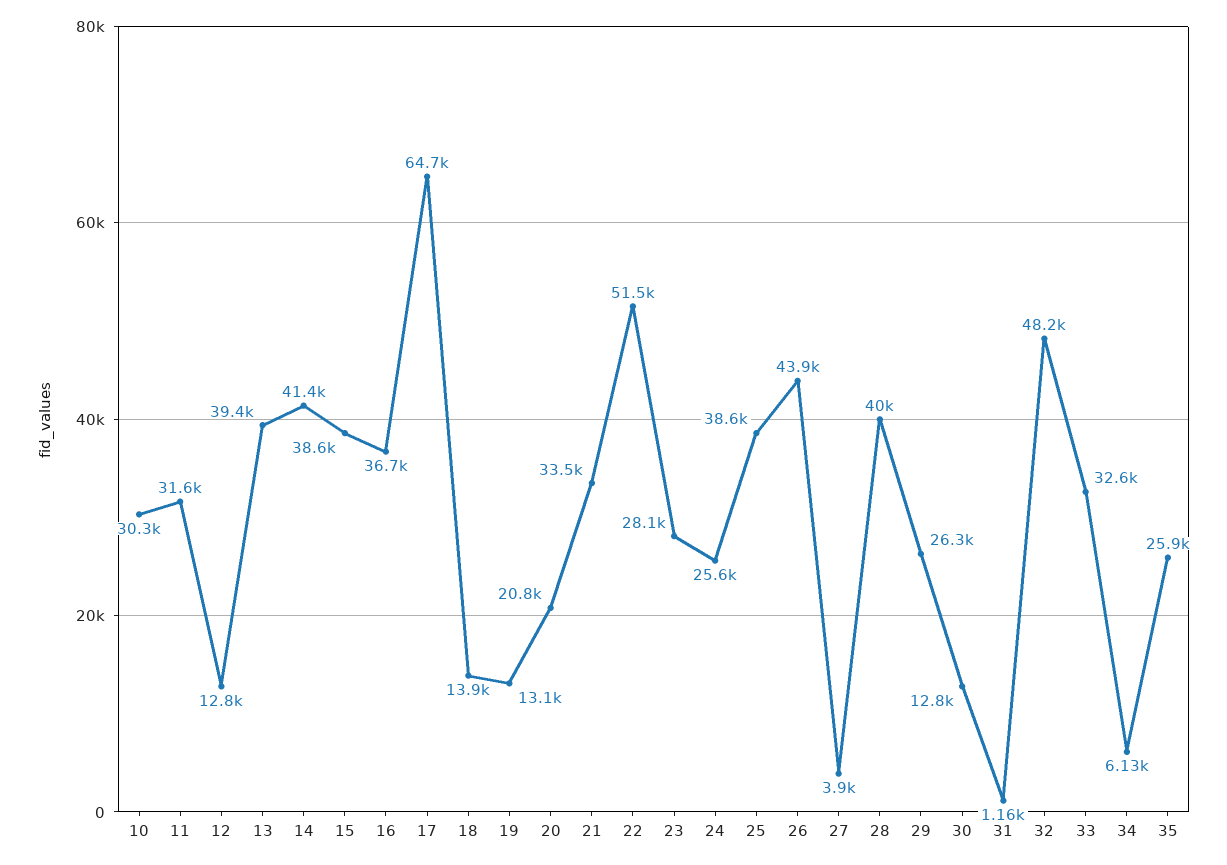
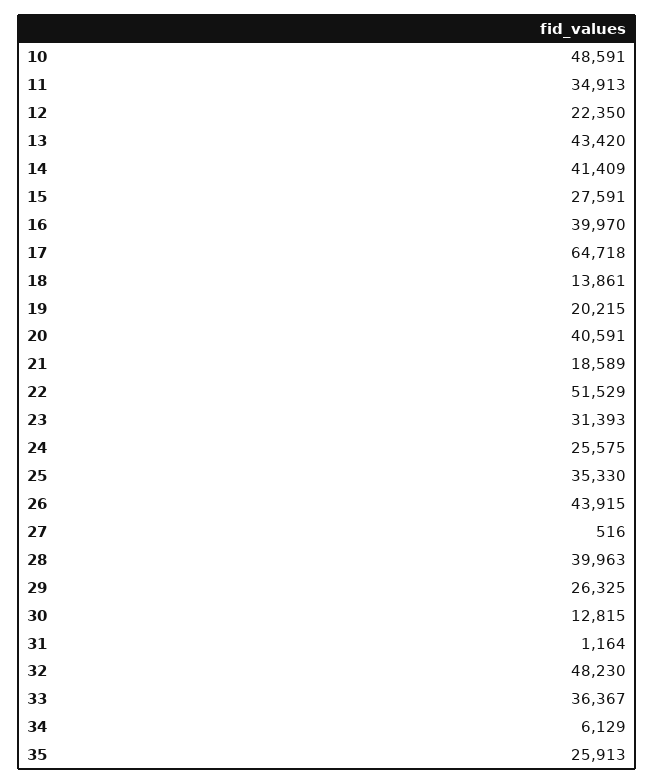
  {
-   "10": 30300,
+   "10": 48591,
-   "11": 31600,
+   "11": 34913,
-   "12": 12800,
+   "12": 22350,
-   "13": 39400,
+   "13": 43420,
    "14": 41409,
-   "15": 38600,
+   "15": 27591,
-   "16": 36700,
+   "16": 39970,
    "17": 64718,
    "18": 13861,
-   "19": 13100,
+   "19": 20215,
-   "20": 20800,
+   "20": 40591,
-   "21": 33500,
+   "21": 18589,
    "22": 51529,
-   "23": 28100,
+   "23": 31393,
    "24": 25575,
-   "25": 38600,
+   "25": 35330,
    "26": 43915,
-   "27": 3900,
+   "27": 516,
    "28": 39963,
    "29": 26325,
    "30": 12815,
    "31": 1164,
    "32": 48230,
-   "33": 32600,
+   "33": 36367,
    "34": 6129,
    "35": 25913
  }

